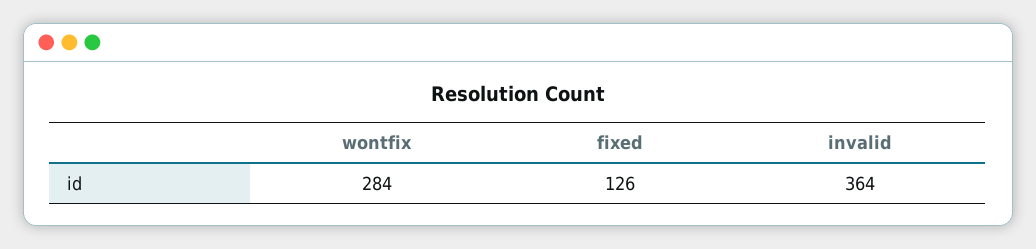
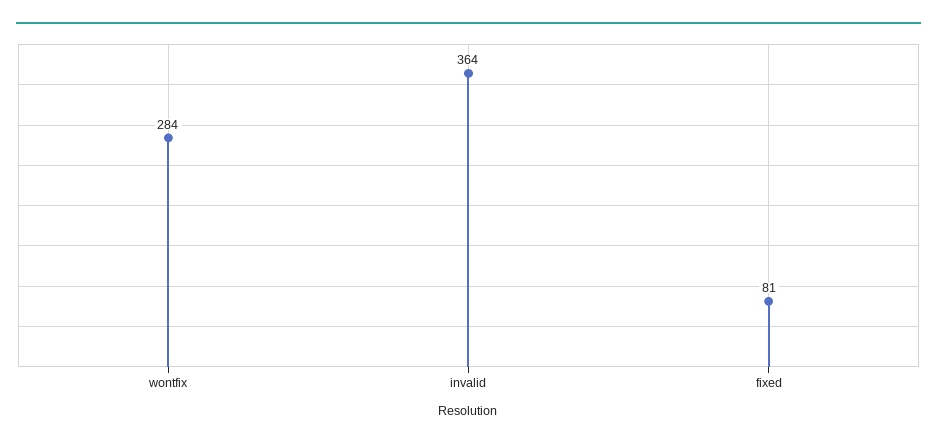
  {
    "wontfix": 284,
-   "fixed": 126,
+   "fixed": 81,
    "invalid": 364
  }

